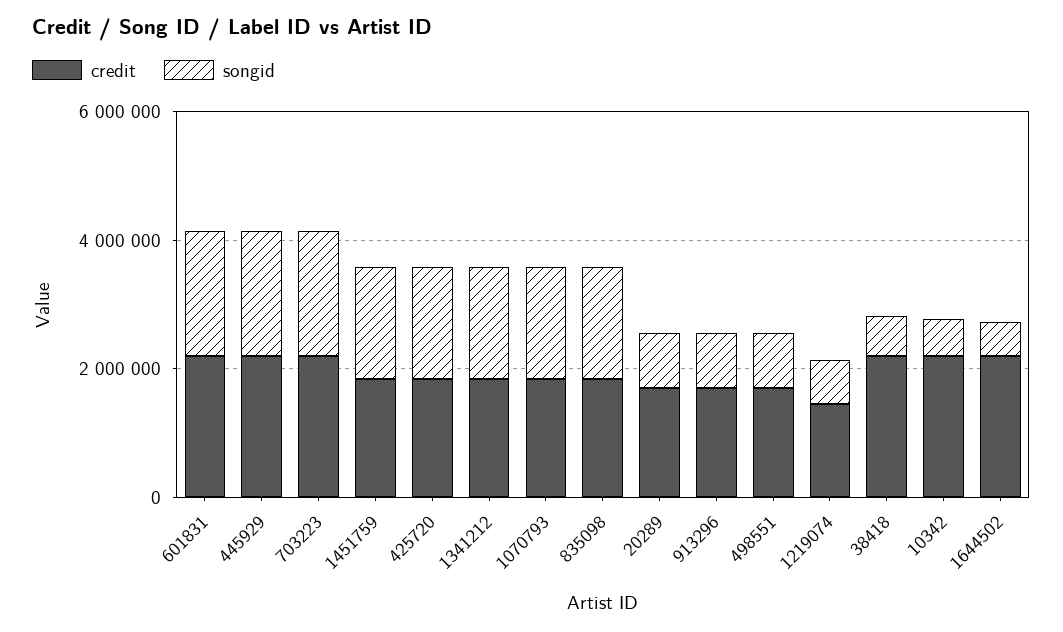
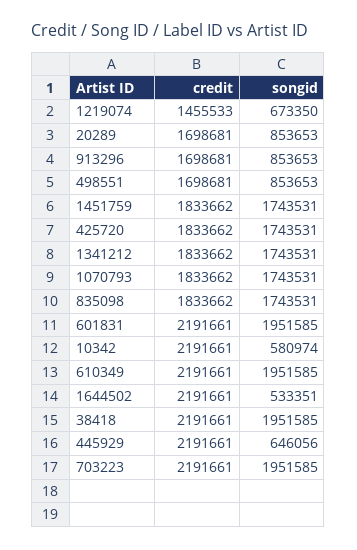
  {
    "credit": {
      "601831": 2191661,
      "445929": 2191661,
      "703223": 2191661,
      "1451759": 1833662,
      "425720": 1833662,
      "1341212": 1833662,
      "1070793": 1833662,
      "835098": 1833662,
      "20289": 1698681,
      "913296": 1698681,
      "498551": 1698681,
      "1219074": 1455533,
      "38418": 2191661,
      "10342": 2191661,
-     "1644502": 2191661
+     "1644502": 2191661,
+     "610349": 2191661
    },
    "songid": {
      "601831": 1951585,
-     "445929": 2000000,
+     "445929": 646056,
      "703223": 1951585,
      "1451759": 1743531,
      "425720": 1743531,
      "1341212": 1743531,
      "1070793": 1743531,
      "835098": 1743531,
      "20289": 853653,
      "913296": 853653,
      "498551": 853653,
      "1219074": 673350,
-     "38418": 500000,
+     "38418": 1951585,
      "10342": 580974,
-     "1644502": 533351
+     "1644502": 533351,
+     "610349": 1951585
    }
  }

